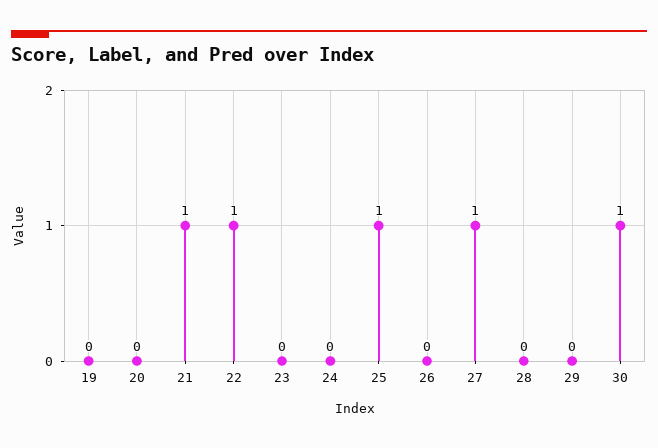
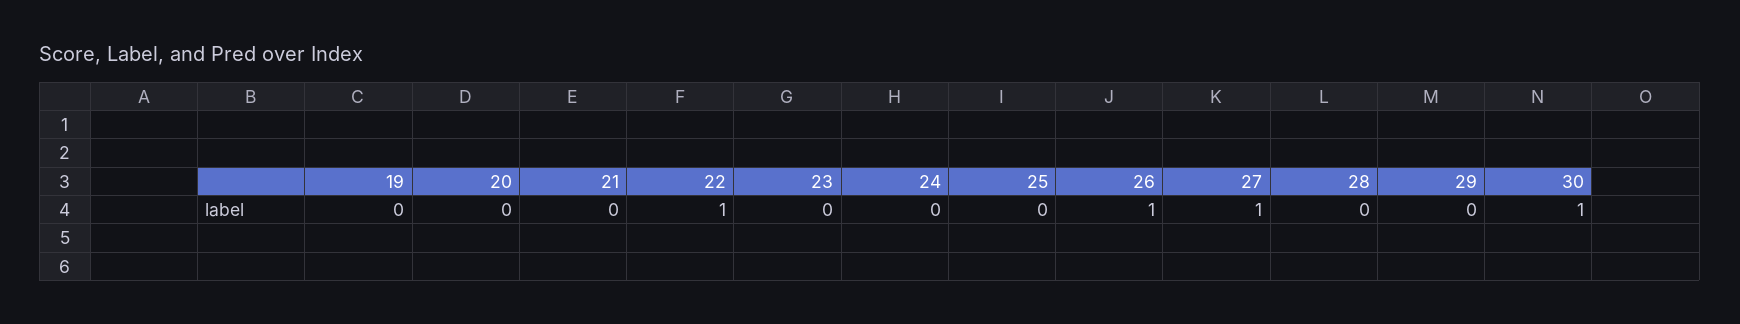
  {
    "19": 0,
    "20": 0,
-   "21": 1,
+   "21": 0,
    "22": 1,
    "23": 0,
    "24": 0,
-   "25": 1,
+   "25": 0,
-   "26": 0,
+   "26": 1,
    "27": 1,
    "28": 0,
    "29": 0,
    "30": 1
  }

